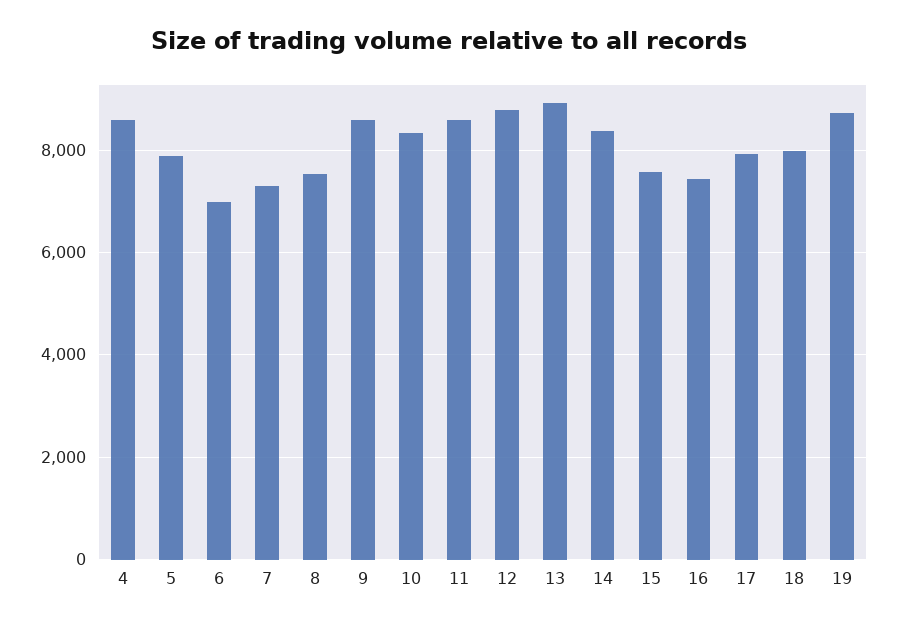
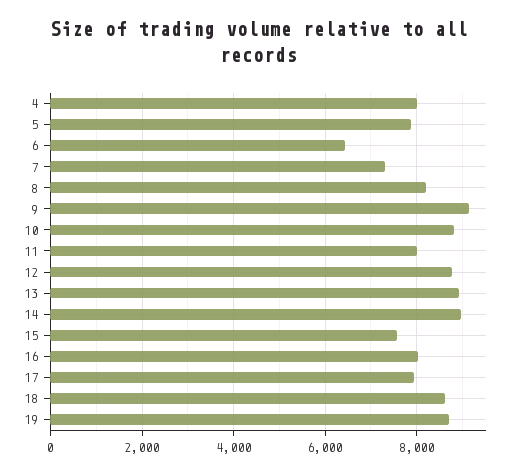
  {
-   "4": 8600,
+   "4": 8000,
    "5": 7800,
-   "6": 7000,
+   "6": 6400,
    "7": 7400,
-   "8": 7600,
+   "8": 8200,
-   "9": 8600,
+   "9": 9200,
-   "10": 8400,
+   "10": 8800,
-   "11": 8600,
+   "11": 8000,
    "12": 8800,
    "13": 9000,
-   "14": 8400,
+   "14": 9000,
    "15": 7600,
-   "16": 7400,
+   "16": 8000,
    "17": 8000,
-   "18": 8000,
+   "18": 8600,
    "19": 8800
  }

